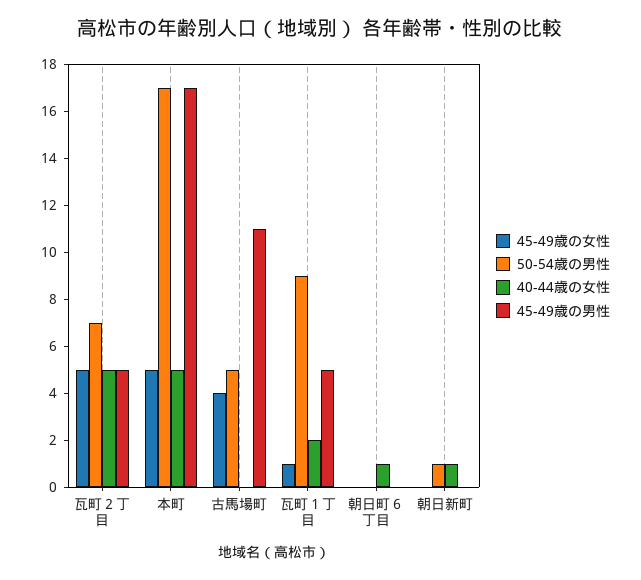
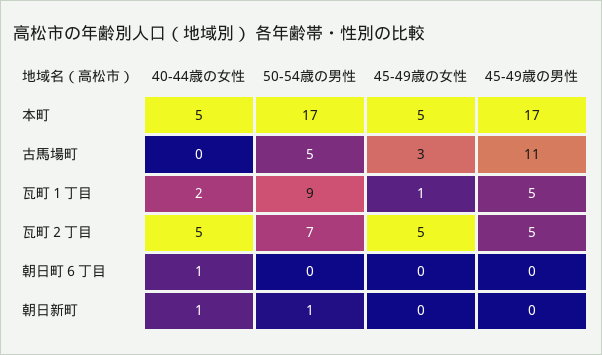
  {
    "45-49歳の女性": {
      "瓦町２丁目": 5,
      "本町": 5,
-     "古馬場町": 4,
+     "古馬場町": 3,
      "瓦町１丁目": 1,
      "朝日町６丁目": 0,
      "朝日新町": 0
    },
    "50-54歳の男性": {
      "瓦町２丁目": 7,
      "本町": 17,
      "古馬場町": 5,
      "瓦町１丁目": 9,
      "朝日町６丁目": 0,
      "朝日新町": 1
    },
    "40-44歳の女性": {
      "瓦町２丁目": 5,
      "本町": 5,
      "古馬場町": 0,
      "瓦町１丁目": 2,
      "朝日町６丁目": 1,
      "朝日新町": 1
    },
    "45-49歳の男性": {
      "瓦町２丁目": 5,
      "本町": 17,
      "古馬場町": 11,
      "瓦町１丁目": 5,
      "朝日町６丁目": 0,
      "朝日新町": 0
    }
  }

